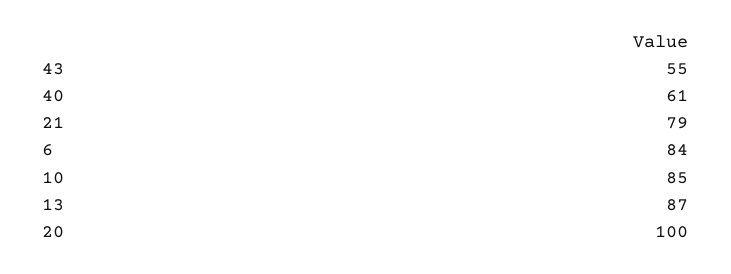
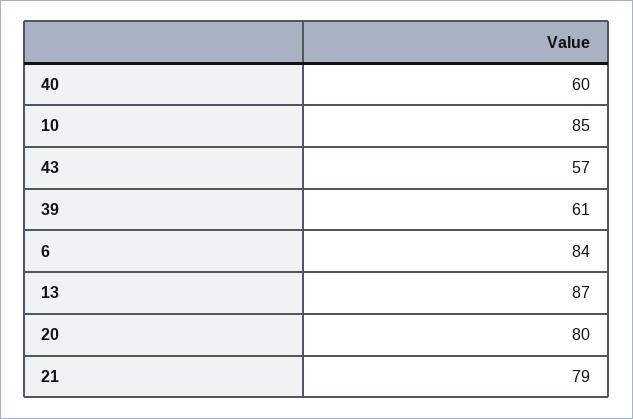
  {
-   "43": 55,
+   "43": 57,
-   "40": 61,
+   "40": 60,
    "21": 79,
    "6": 84,
    "10": 85,
    "13": 87,
-   "20": 100
+   "20": 80,
+   "39": 61
  }

